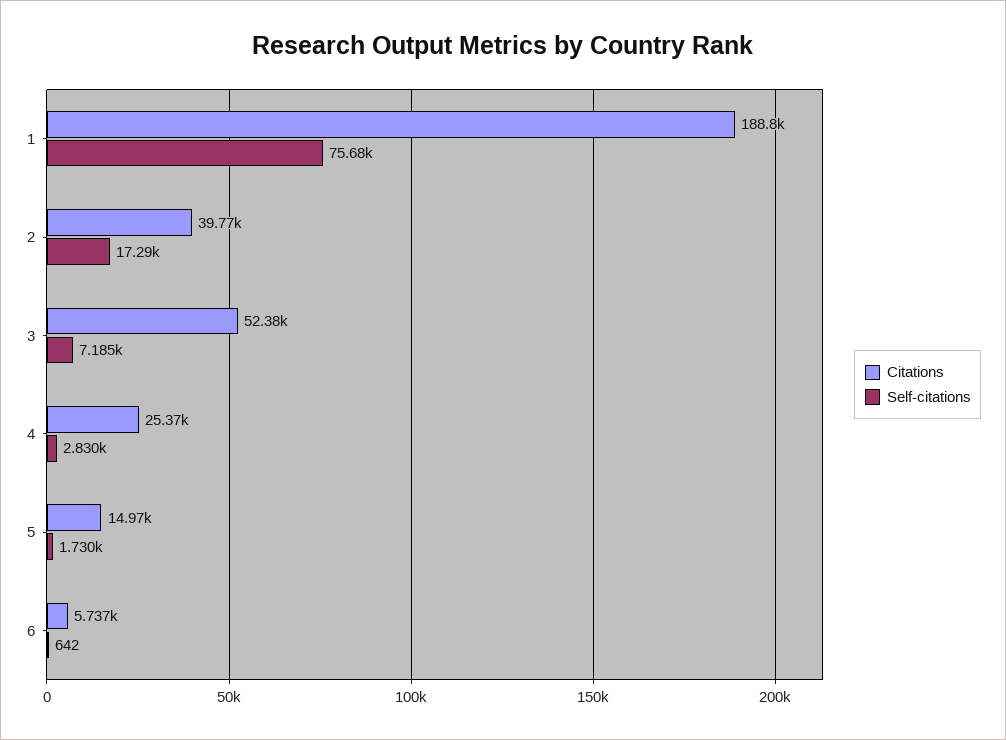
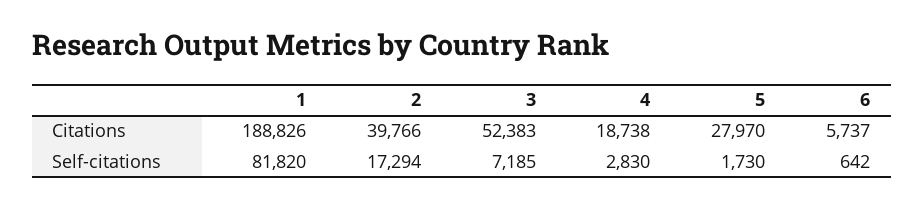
  {
    "Citations": {
      "1": 188826,
      "2": 39766,
      "3": 52383,
-     "4": 25370,
+     "4": 18738,
-     "5": 14970,
+     "5": 27970,
      "6": 5737
    },
    "Self-citations": {
-     "1": 75680,
+     "1": 81820,
      "2": 17294,
      "3": 7185,
      "4": 2830,
      "5": 1730,
      "6": 642
    }
  }

